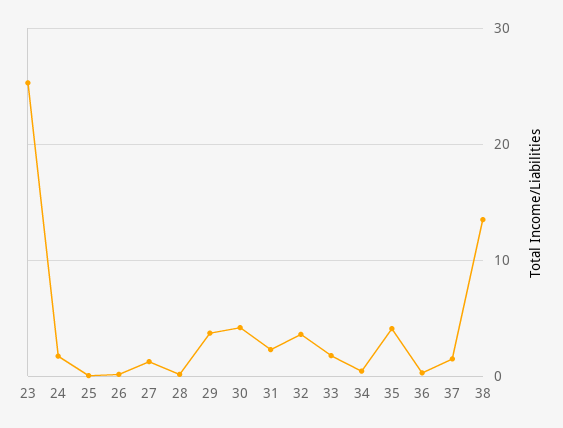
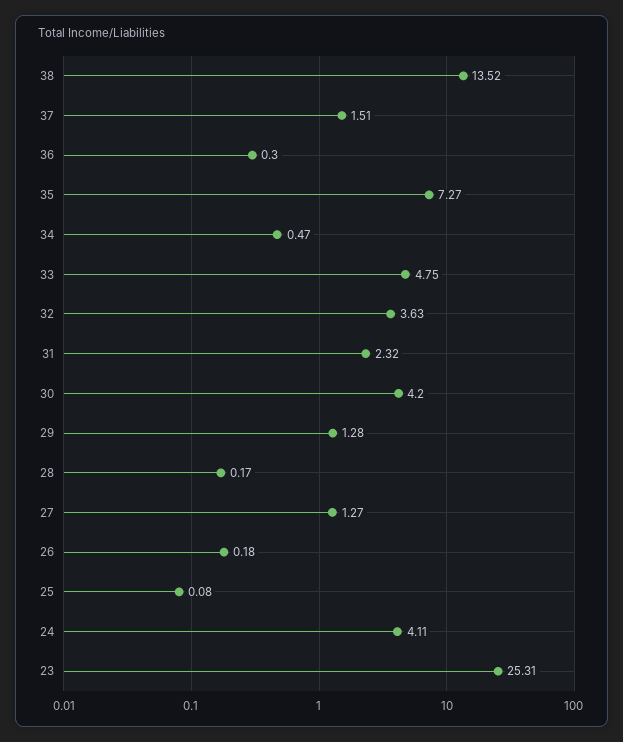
  {
    "23": 25.31,
-   "24": 2,
+   "24": 4.11,
    "25": 0.08,
    "26": 0.18,
    "27": 1.27,
    "28": 0.17,
-   "29": 4,
+   "29": 1.28,
    "30": 4.2,
    "31": 2.32,
    "32": 3.63,
-   "33": 2,
+   "33": 4.75,
    "34": 0.47,
-   "35": 4,
+   "35": 7.27,
    "36": 0.3,
    "37": 1.51,
    "38": 13.52
  }

